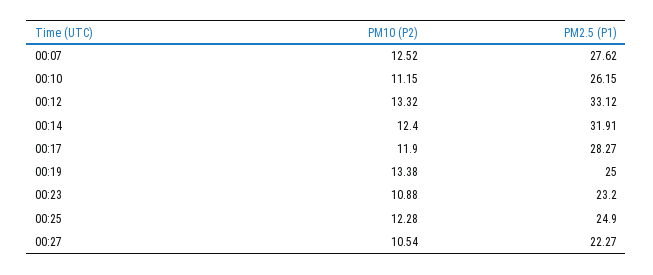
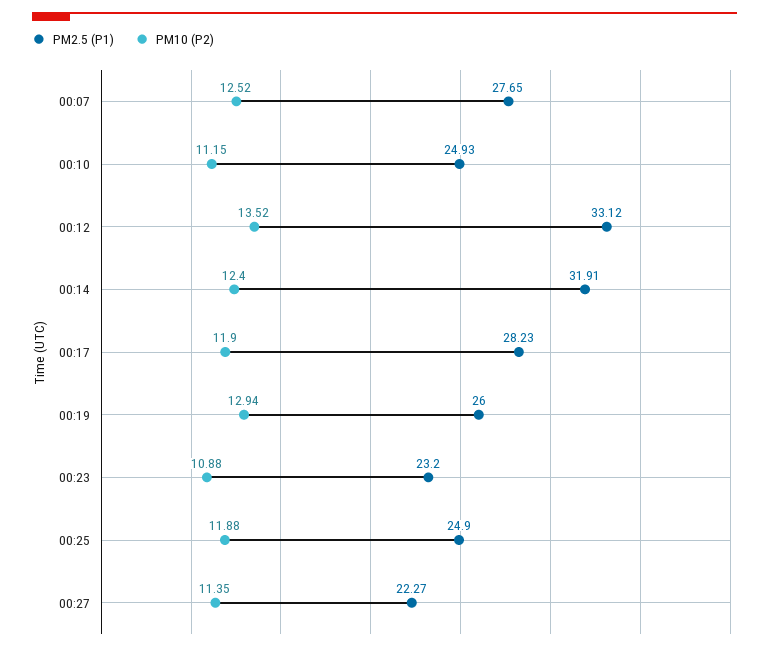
  {
    "PM10 (P2)": {
      "00:07": 12.52,
      "00:10": 11.15,
-     "00:12": 13.32,
+     "00:12": 13.52,
      "00:14": 12.4,
      "00:17": 11.9,
-     "00:19": 13.38,
+     "00:19": 12.94,
      "00:23": 10.88,
-     "00:25": 12.28,
+     "00:25": 11.88,
-     "00:27": 10.54
+     "00:27": 11.35
    },
    "PM2.5 (P1)": {
-     "00:07": 27.62,
+     "00:07": 27.65,
-     "00:10": 26.15,
+     "00:10": 24.93,
      "00:12": 33.12,
      "00:14": 31.91,
-     "00:17": 28.27,
+     "00:17": 28.23,
-     "00:19": 25,
+     "00:19": 26,
      "00:23": 23.2,
      "00:25": 24.9,
      "00:27": 22.27
    }
  }

